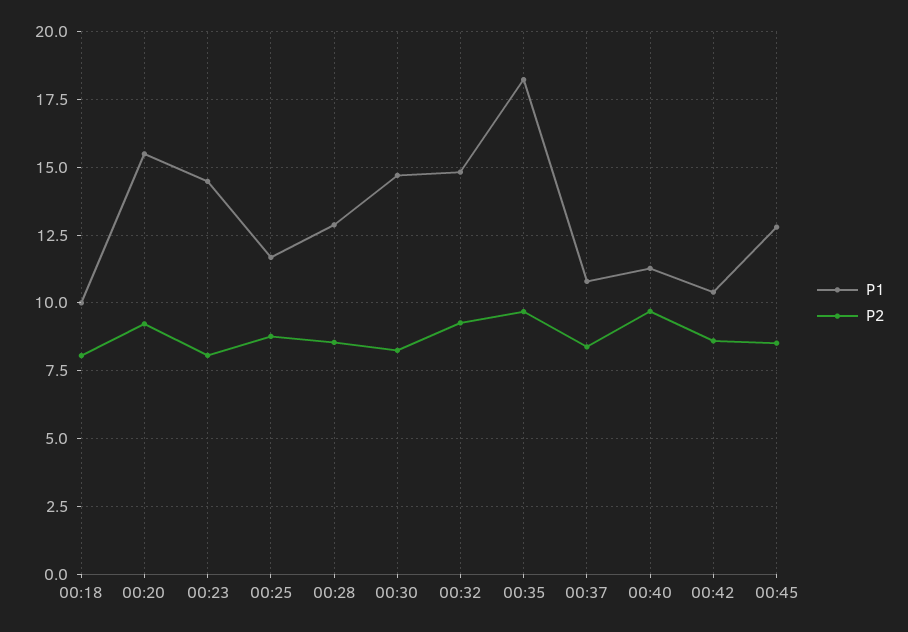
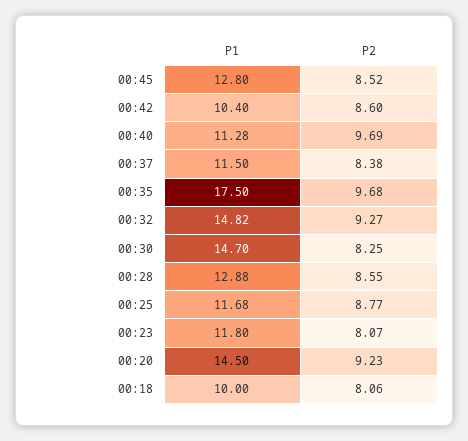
  {
    "P1": {
      "00:18": 10,
-     "00:20": 15.5,
+     "00:20": 14.5,
-     "00:23": 14.5,
+     "00:23": 11.8,
      "00:25": 11.68,
      "00:28": 12.88,
      "00:30": 14.7,
      "00:32": 14.82,
-     "00:35": 18.25,
+     "00:35": 17.5,
-     "00:37": 10.75,
+     "00:37": 11.5,
      "00:40": 11.28,
      "00:42": 10.4,
      "00:45": 12.8
    },
    "P2": {
      "00:18": 8.06,
      "00:20": 9.23,
      "00:23": 8.07,
      "00:25": 8.77,
      "00:28": 8.55,
      "00:30": 8.25,
      "00:32": 9.27,
      "00:35": 9.68,
      "00:37": 8.38,
      "00:40": 9.69,
      "00:42": 8.6,
      "00:45": 8.52
    }
  }

